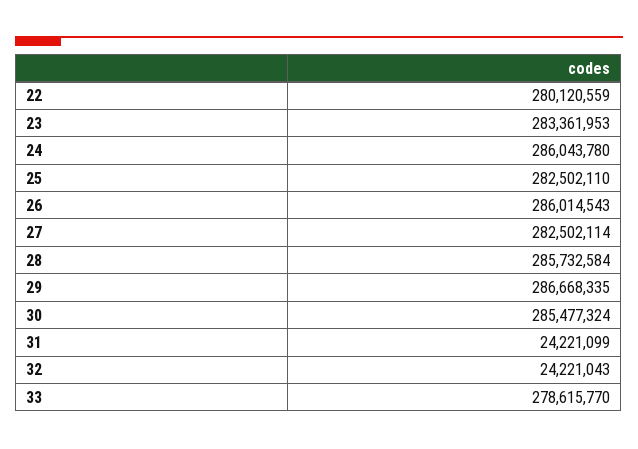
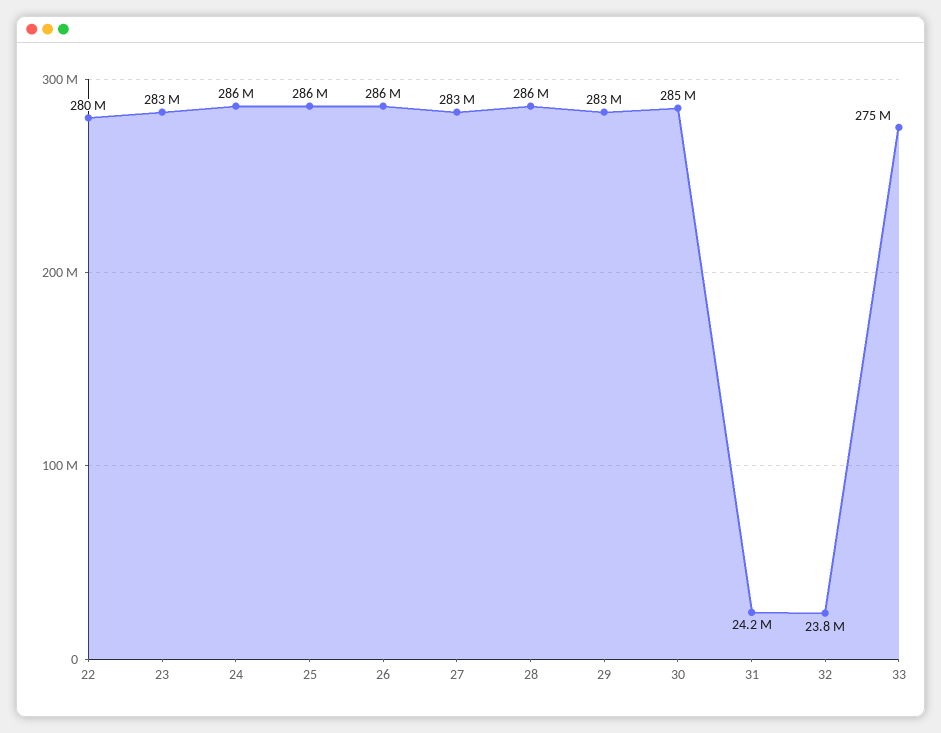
  {
    "22": 280120559,
    "23": 283361953,
    "24": 286043780,
-   "25": 282502110,
+   "25": 286000000,
    "26": 286014543,
    "27": 282502114,
    "28": 285732584,
-   "29": 286668335,
+   "29": 283000000,
    "30": 285477324,
    "31": 24221099,
-   "32": 24221043,
+   "32": 23800000,
-   "33": 278615770
+   "33": 275000000
  }

